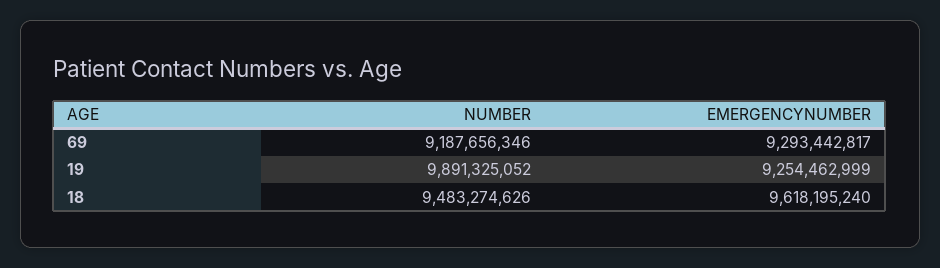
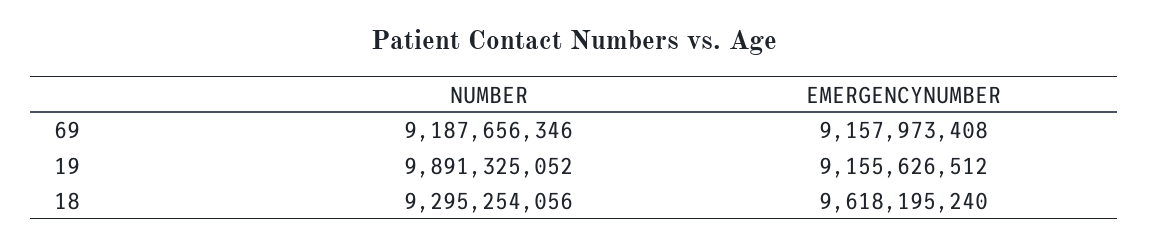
  {
    "NUMBER": {
      "69": 9187656346,
      "19": 9891325052,
-     "18": 9483274626
+     "18": 9295254056
    },
    "EMERGENCYNUMBER": {
-     "69": 9293442817,
+     "69": 9157973408,
-     "19": 9254462999,
+     "19": 9155626512,
      "18": 9618195240
    }
  }

